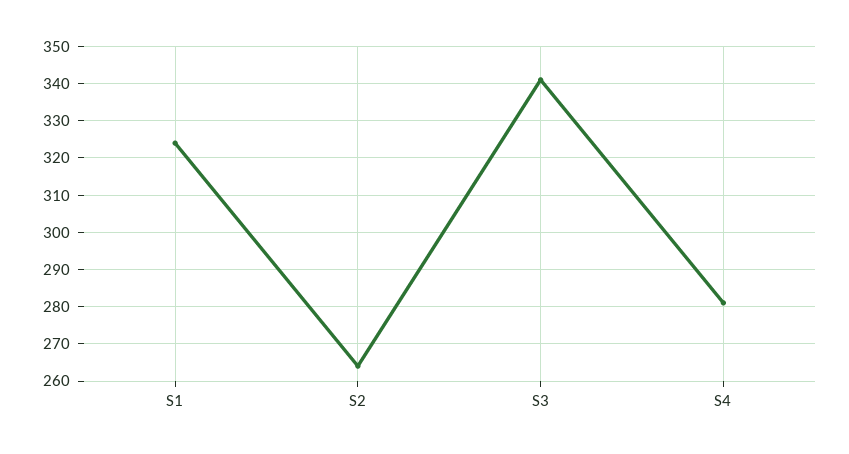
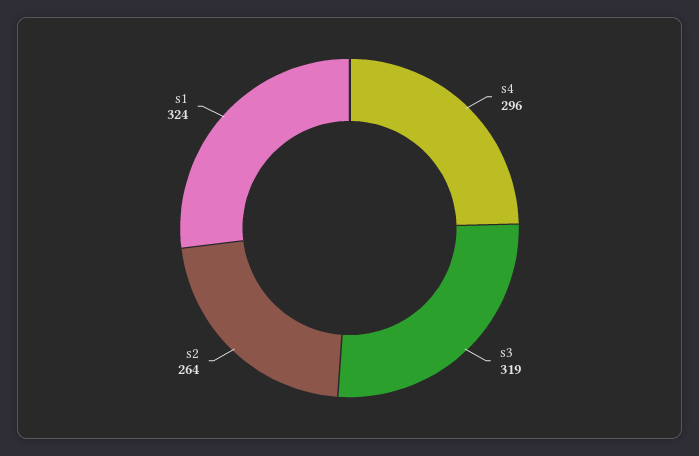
  {
    "S1": 324,
    "S2": 264,
-   "S3": 340,
+   "S3": 319,
-   "S4": 280
+   "S4": 296
  }

